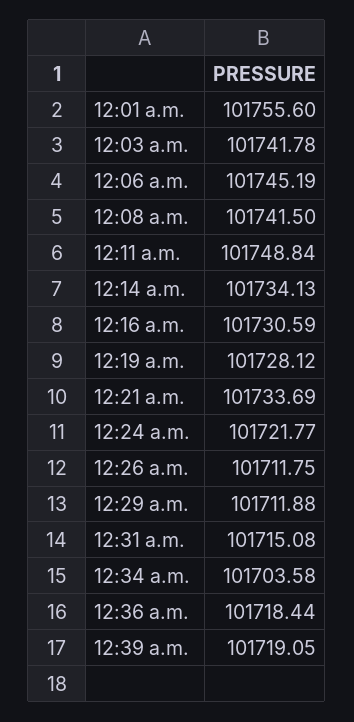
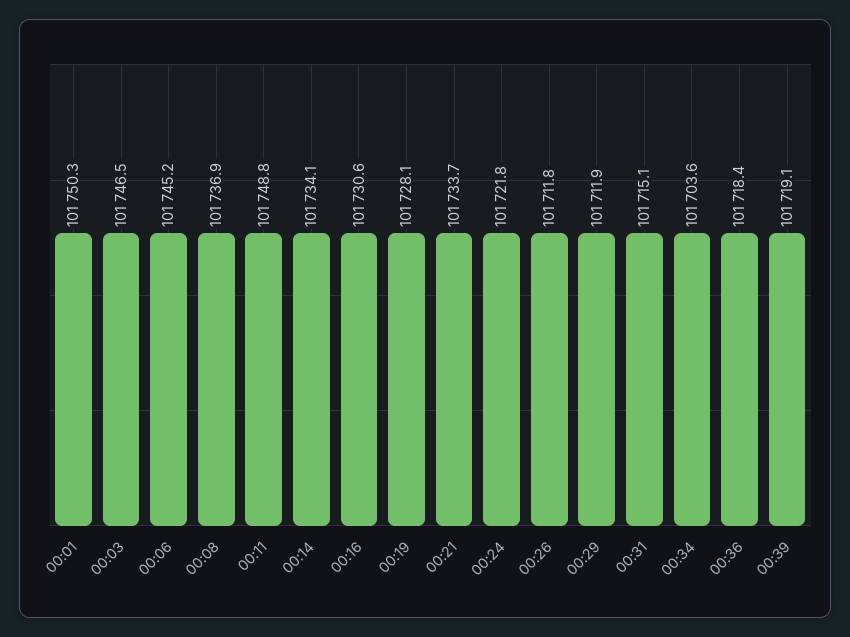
  {
-   "12:01 a.m.": 101755.6,
+   "12:01 a.m.": 101750.3,
-   "12:03 a.m.": 101741.78,
+   "12:03 a.m.": 101746.5,
    "12:06 a.m.": 101745.19,
-   "12:08 a.m.": 101741.5,
+   "12:08 a.m.": 101736.9,
    "12:11 a.m.": 101748.84,
    "12:14 a.m.": 101734.13,
    "12:16 a.m.": 101730.59,
    "12:19 a.m.": 101728.12,
    "12:21 a.m.": 101733.69,
    "12:24 a.m.": 101721.77,
    "12:26 a.m.": 101711.75,
    "12:29 a.m.": 101711.88,
    "12:31 a.m.": 101715.08,
    "12:34 a.m.": 101703.58,
    "12:36 a.m.": 101718.44,
    "12:39 a.m.": 101719.05
  }

